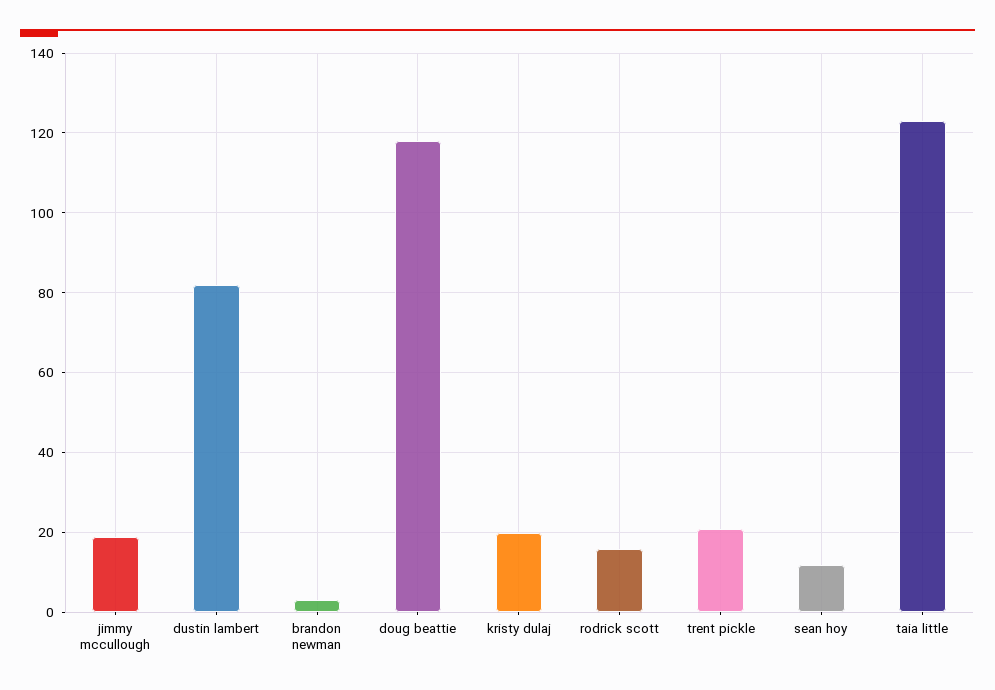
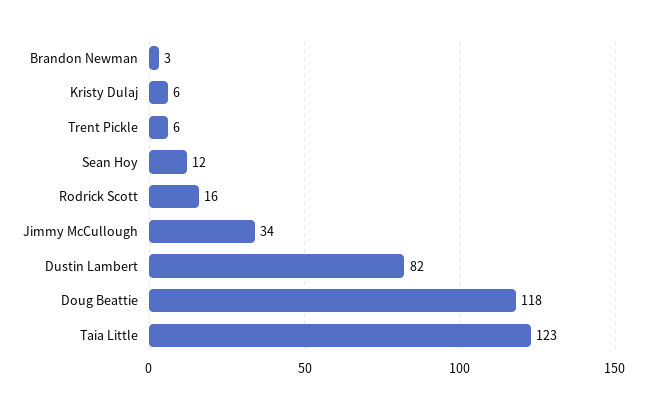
  {
-   "jimmy mccullough": 20,
+   "jimmy mccullough": 34,
    "dustin lambert": 82,
    "brandon newman": 3,
    "doug beattie": 118,
-   "kristy dulaj": 20,
+   "kristy dulaj": 6,
    "rodrick scott": 16,
-   "trent pickle": 20,
+   "trent pickle": 6,
    "sean hoy": 12,
    "taia little": 123
  }

